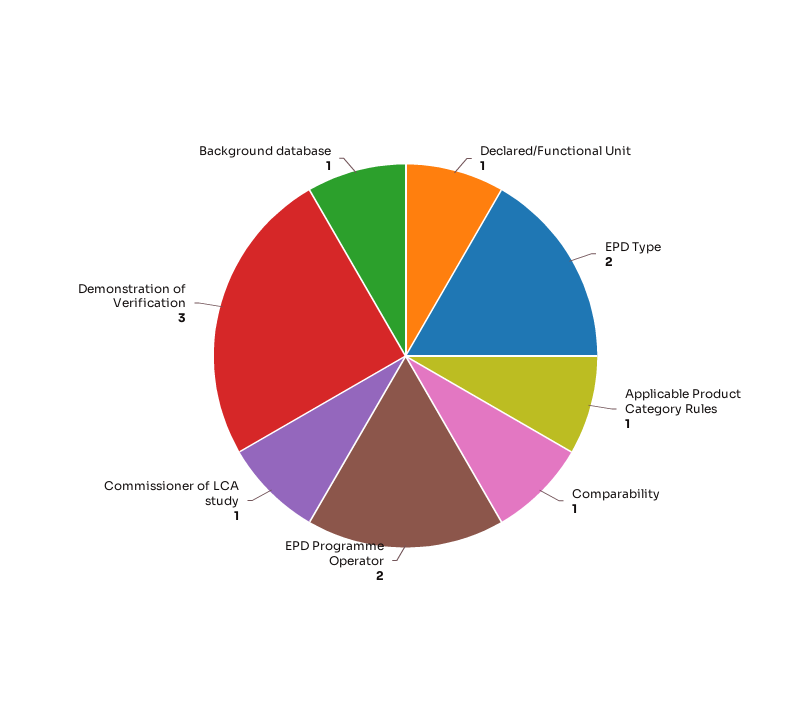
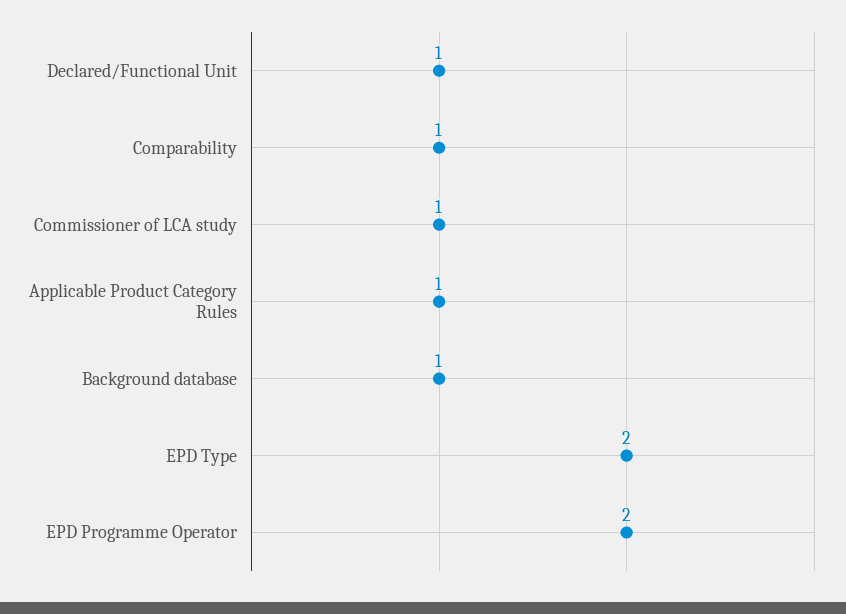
  {
    "Declared/Functional Unit": 1,
    "EPD Type": 2,
    "Applicable Product Category Rules": 1,
    "Comparability": 1,
    "EPD Programme Operator": 2,
    "Commissioner of LCA study": 1,
-   "Demonstration of Verification": 3,
    "Background database": 1
  }

